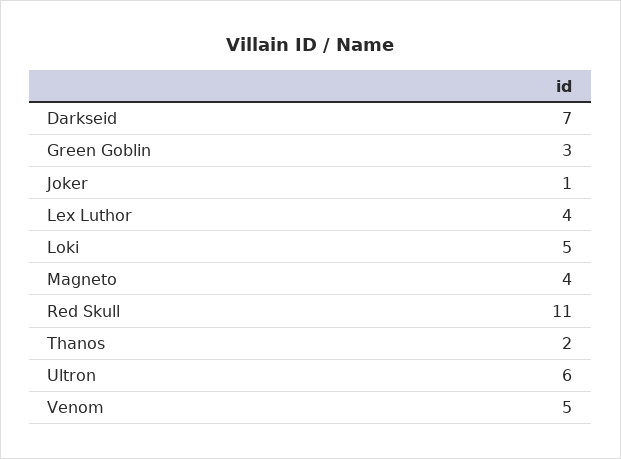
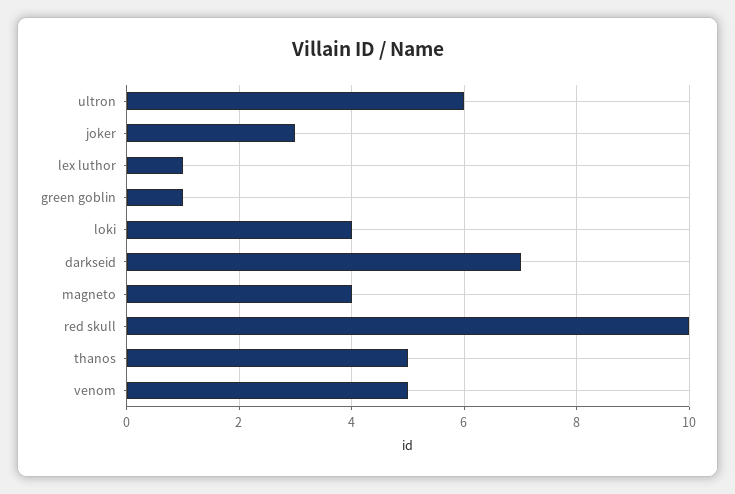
  {
    "Darkseid": 7,
-   "Green Goblin": 3,
+   "Green Goblin": 1,
-   "Joker": 1,
+   "Joker": 3,
-   "Lex Luthor": 4,
+   "Lex Luthor": 1,
-   "Loki": 5,
+   "Loki": 4,
    "Magneto": 4,
-   "Red Skull": 11,
+   "Red Skull": 10,
-   "Thanos": 2,
+   "Thanos": 5,
    "Ultron": 6,
    "Venom": 5
  }

